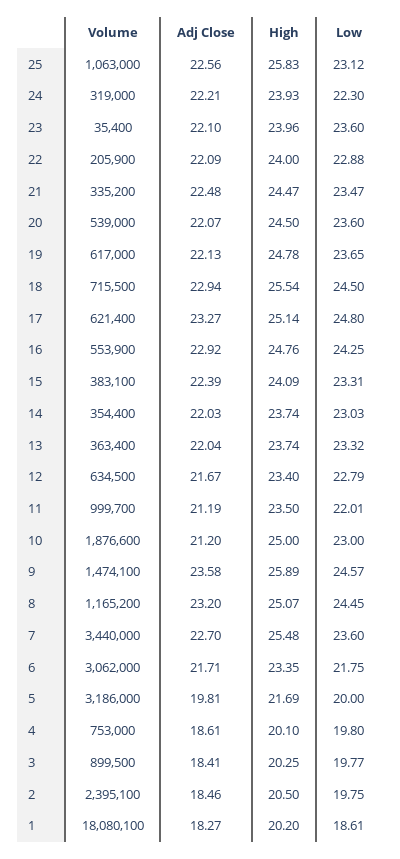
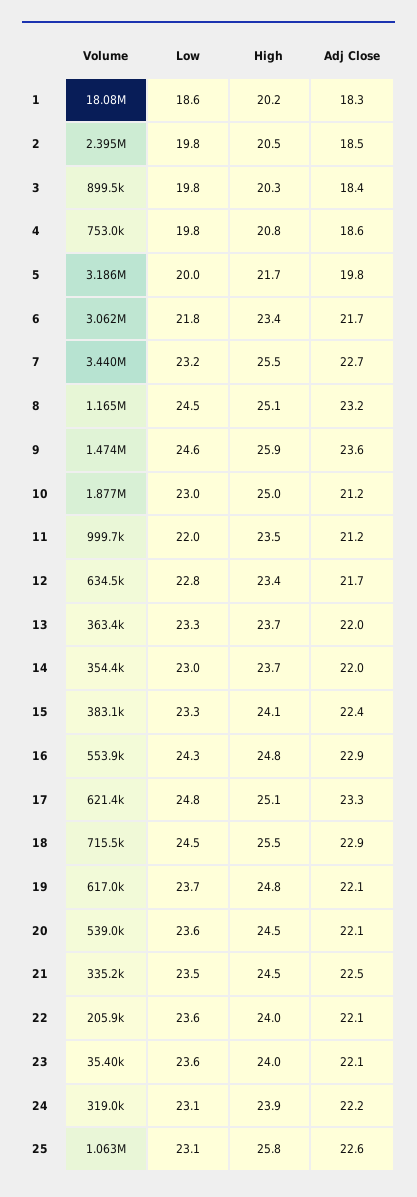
  {
    "Volume": {
      "25": 1063000,
      "24": 319000,
      "23": 35400,
      "22": 205900,
      "21": 335200,
      "20": 539000,
      "19": 617000,
      "18": 715500,
      "17": 621400,
      "16": 553900,
      "15": 383100,
      "14": 354400,
      "13": 363400,
      "12": 634500,
      "11": 999700,
      "10": 1876600,
      "9": 1474100,
      "8": 1165200,
      "7": 3440000,
      "6": 3062000,
      "5": 3186000,
      "4": 753000,
      "3": 899500,
      "2": 2395100,
      "1": 18080100
    },
    "Adj Close": {
      "25": 22.56,
      "24": 22.21,
      "23": 22.1,
      "22": 22.09,
      "21": 22.48,
      "20": 22.07,
      "19": 22.13,
      "18": 22.94,
      "17": 23.27,
      "16": 22.92,
      "15": 22.39,
      "14": 22.03,
      "13": 22.04,
      "12": 21.67,
      "11": 21.19,
      "10": 21.2,
      "9": 23.58,
      "8": 23.2,
      "7": 22.7,
      "6": 21.71,
      "5": 19.81,
      "4": 18.61,
      "3": 18.41,
      "2": 18.46,
      "1": 18.27
    },
    "High": {
      "25": 25.83,
      "24": 23.93,
      "23": 23.96,
      "22": 24,
      "21": 24.47,
      "20": 24.5,
      "19": 24.78,
      "18": 25.54,
      "17": 25.14,
      "16": 24.76,
      "15": 24.09,
      "14": 23.74,
      "13": 23.74,
      "12": 23.4,
      "11": 23.5,
      "10": 25,
      "9": 25.89,
      "8": 25.07,
      "7": 25.48,
      "6": 23.35,
      "5": 21.69,
-     "4": 20.1,
+     "4": 20.8,
      "3": 20.25,
      "2": 20.5,
      "1": 20.2
    },
    "Low": {
      "25": 23.12,
-     "24": 22.3,
+     "24": 23.1,
      "23": 23.6,
-     "22": 22.88,
+     "22": 23.6,
      "21": 23.47,
      "20": 23.6,
      "19": 23.65,
      "18": 24.5,
      "17": 24.8,
      "16": 24.25,
      "15": 23.31,
      "14": 23.03,
      "13": 23.32,
      "12": 22.79,
      "11": 22.01,
      "10": 23,
      "9": 24.57,
      "8": 24.45,
-     "7": 23.6,
+     "7": 23.2,
      "6": 21.75,
      "5": 20,
      "4": 19.8,
      "3": 19.77,
      "2": 19.75,
      "1": 18.61
    }
  }

